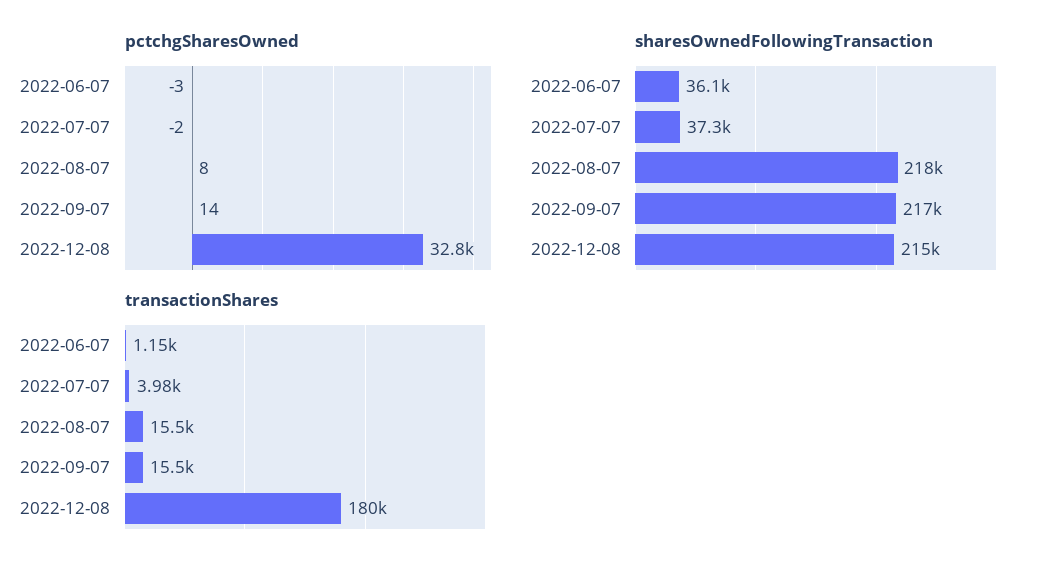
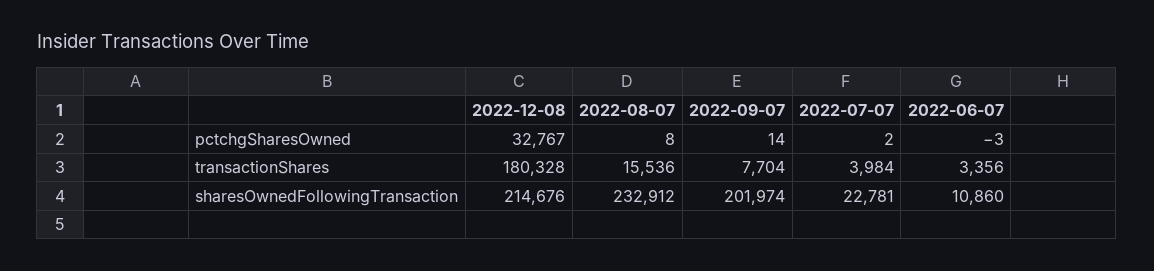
  {
    "pctchgSharesOwned": {
      "2022-06-07": -3,
-     "2022-07-07": -2,
+     "2022-07-07": 2,
      "2022-08-07": 8,
      "2022-09-07": 14,
      "2022-12-08": 32767
    },
    "sharesOwnedFollowingTransaction": {
-     "2022-06-07": 36100,
+     "2022-06-07": 10860,
-     "2022-07-07": 37300,
+     "2022-07-07": 22781,
-     "2022-08-07": 218000,
+     "2022-08-07": 232912,
-     "2022-09-07": 217000,
+     "2022-09-07": 201974,
      "2022-12-08": 214676
    },
    "transactionShares": {
-     "2022-06-07": 1150,
+     "2022-06-07": 3356,
      "2022-07-07": 3984,
      "2022-08-07": 15536,
-     "2022-09-07": 15500,
+     "2022-09-07": 7704,
      "2022-12-08": 180328
    }
  }

